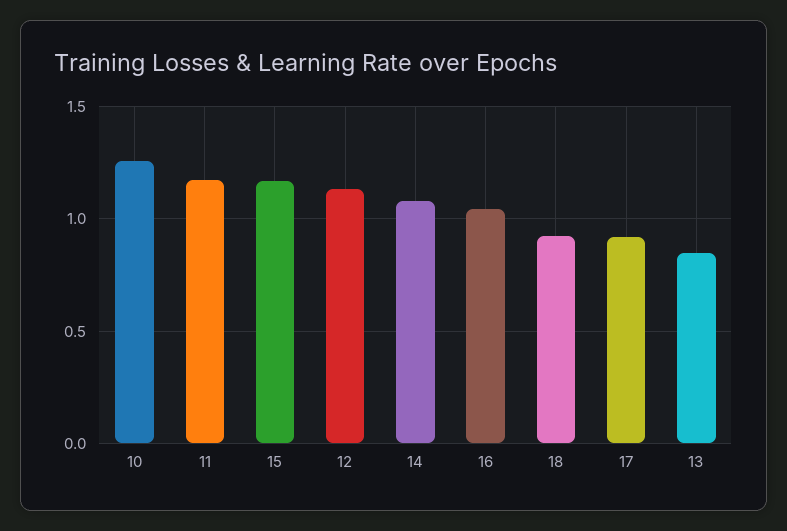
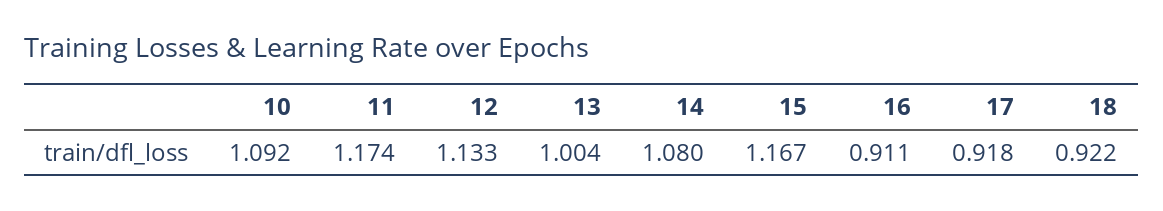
  {
-   "10": 1.25,
+   "10": 1.092,
    "11": 1.174,
    "15": 1.167,
    "12": 1.133,
    "14": 1.08,
-   "16": 1.05,
+   "16": 0.911,
    "18": 0.922,
    "17": 0.918,
-   "13": 0.85
+   "13": 1.004
  }

